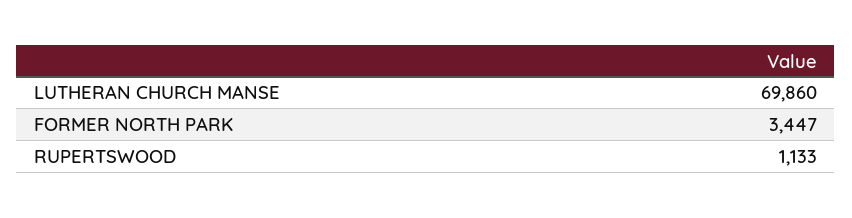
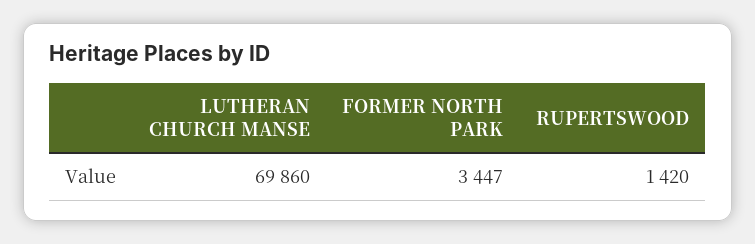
  {
    "LUTHERAN CHURCH MANSE": 69860,
    "FORMER NORTH PARK": 3447,
-   "RUPERTSWOOD": 1133
+   "RUPERTSWOOD": 1420
  }

